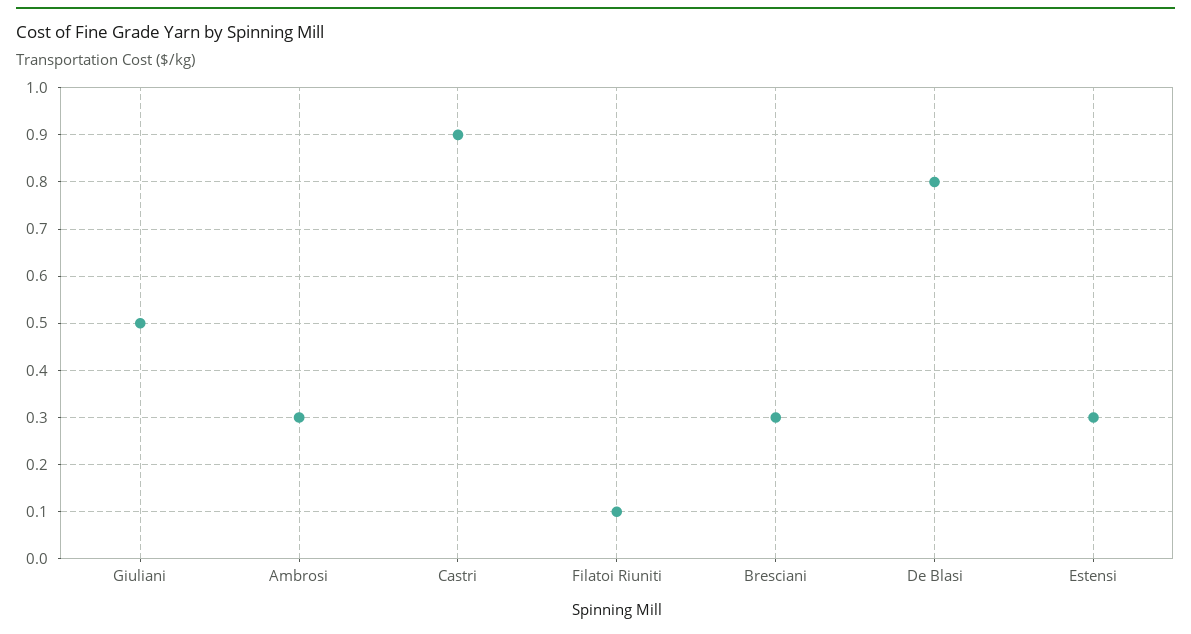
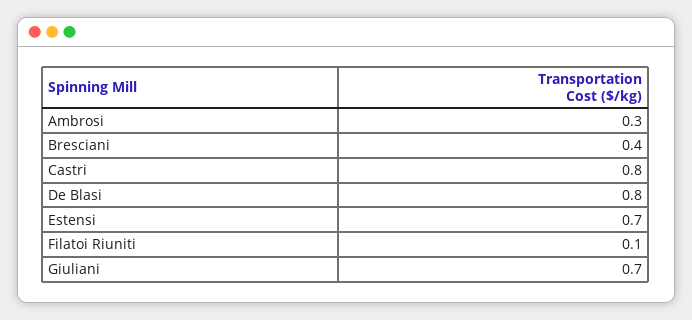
  {
-   "Giuliani": 0.5,
+   "Giuliani": 0.7,
    "Ambrosi": 0.3,
-   "Castri": 0.9,
+   "Castri": 0.8,
    "Filatoi Riuniti": 0.1,
-   "Bresciani": 0.3,
+   "Bresciani": 0.4,
    "De Blasi": 0.8,
-   "Estensi": 0.3
+   "Estensi": 0.7
  }

